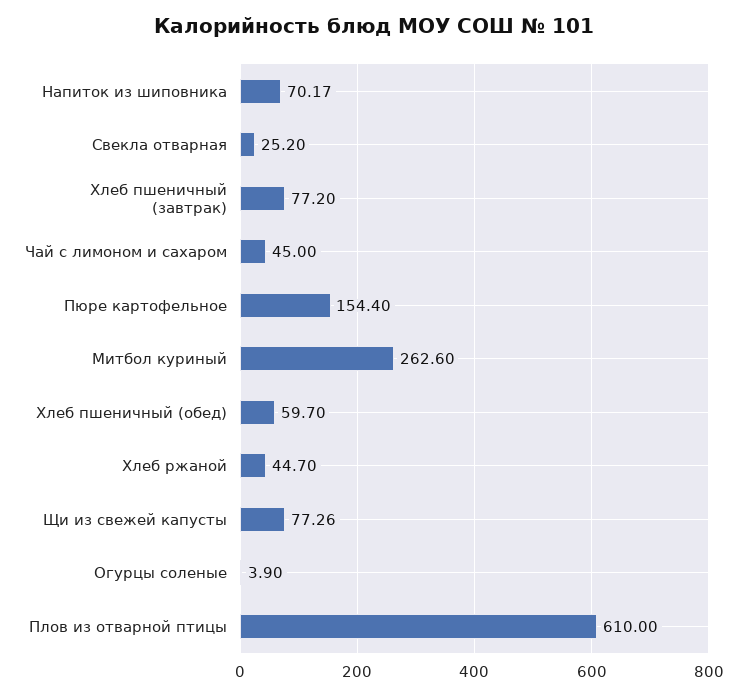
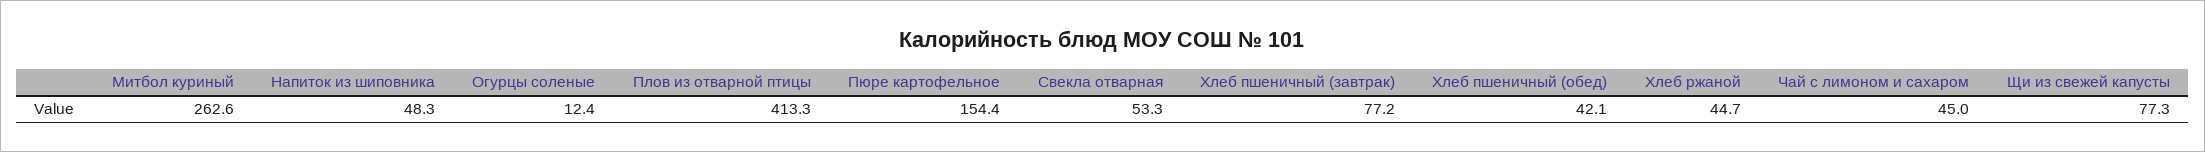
  {
-   "Напиток из шиповника": 70.17,
+   "Напиток из шиповника": 48.3,
-   "Свекла отварная": 25.2,
+   "Свекла отварная": 53.3,
    "Хлеб пшеничный (завтрак)": 77.2,
    "Чай с лимоном и сахаром": 45,
    "Пюре картофельное": 154.4,
    "Митбол куриный": 262.6,
-   "Хлеб пшеничный (обед)": 59.7,
+   "Хлеб пшеничный (обед)": 42.1,
    "Хлеб ржаной": 44.7,
    "Щи из свежей капусты": 77.26,
-   "Огурцы соленые": 3.9,
+   "Огурцы соленые": 12.4,
-   "Плов из отварной птицы": 610
+   "Плов из отварной птицы": 413.3
  }

